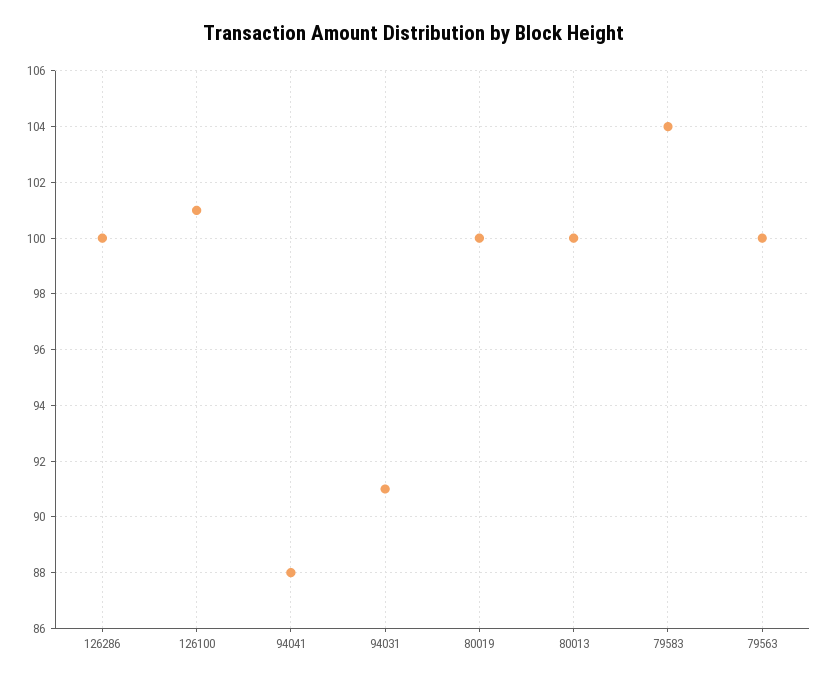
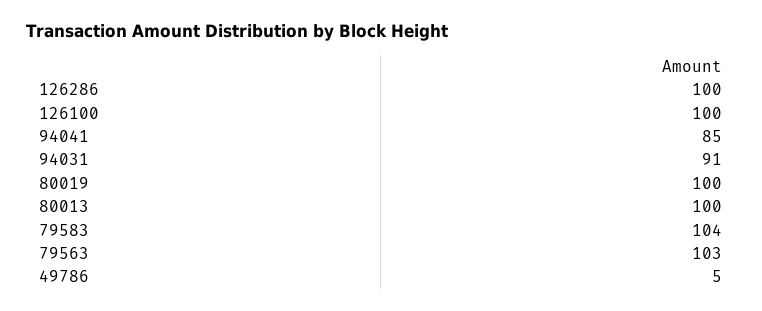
  {
    "126286": 100,
-   "126100": 101,
+   "126100": 100,
-   "94041": 88,
+   "94041": 85,
    "94031": 91,
    "80019": 100,
    "80013": 100,
    "79583": 104,
-   "79563": 100
+   "79563": 103,
+   "49786": 5
  }

